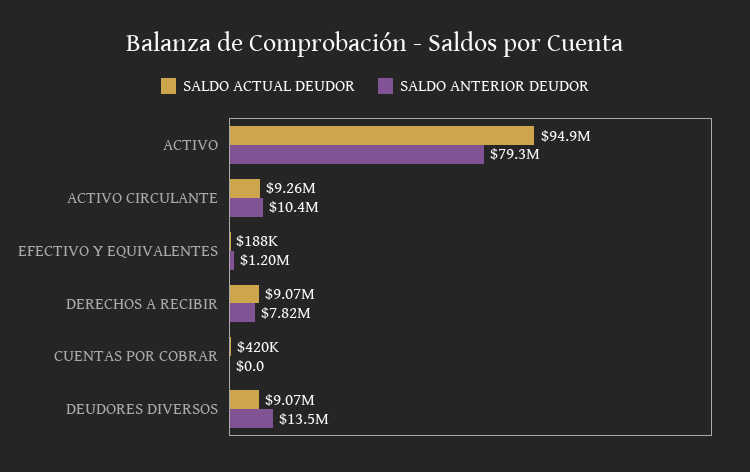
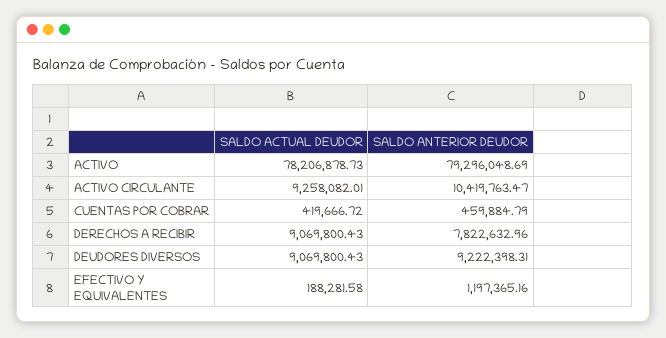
  {
    "SALDO ACTUAL DEUDOR": {
-     "ACTIVO": 94900000,
+     "ACTIVO": 78206878.73,
      "ACTIVO CIRCULANTE": 9258082.01,
      "EFECTIVO Y EQUIVALENTES": 188281.58,
      "DERECHOS A RECIBIR": 9069800.43,
      "CUENTAS POR COBRAR": 419666.72,
      "DEUDORES DIVERSOS": 9069800.43
    },
    "SALDO ANTERIOR DEUDOR": {
      "ACTIVO": 79296048.69,
      "ACTIVO CIRCULANTE": 10419763.47,
      "EFECTIVO Y EQUIVALENTES": 1197365.16,
      "DERECHOS A RECIBIR": 7822632.96,
-     "CUENTAS POR COBRAR": 0,
+     "CUENTAS POR COBRAR": 459884.79,
-     "DEUDORES DIVERSOS": 13500000
+     "DEUDORES DIVERSOS": 9222398.31
    }
  }

